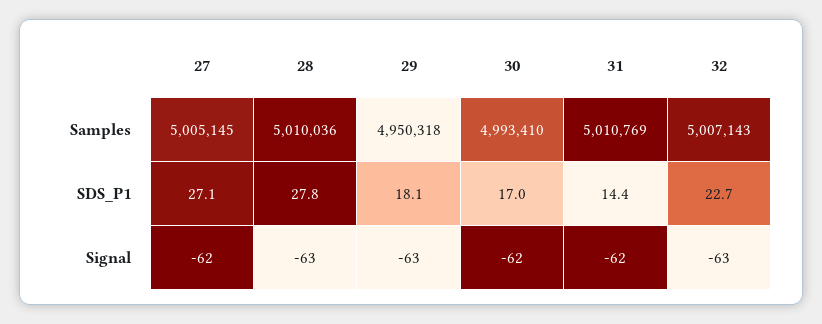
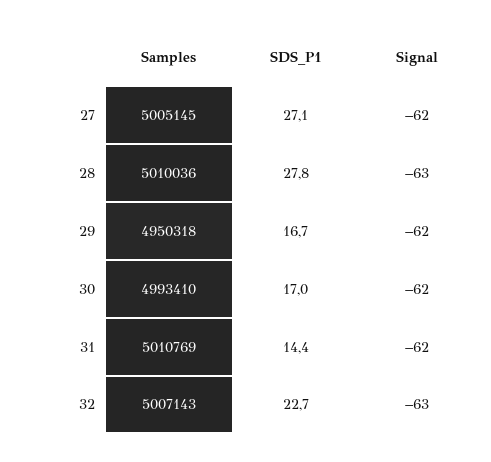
  {
    "27": {
      "Samples": 5005145,
      "SDS_P1": 27.1,
      "Signal": -62
    },
    "28": {
      "Samples": 5010036,
      "SDS_P1": 27.8,
      "Signal": -63
    },
    "29": {
      "Samples": 4950318,
-     "SDS_P1": 18.1,
+     "SDS_P1": 16.7,
-     "Signal": -63
+     "Signal": -62
    },
    "30": {
      "Samples": 4993410,
      "SDS_P1": 17,
      "Signal": -62
    },
    "31": {
      "Samples": 5010769,
      "SDS_P1": 14.4,
      "Signal": -62
    },
    "32": {
      "Samples": 5007143,
      "SDS_P1": 22.7,
      "Signal": -63
    }
  }

